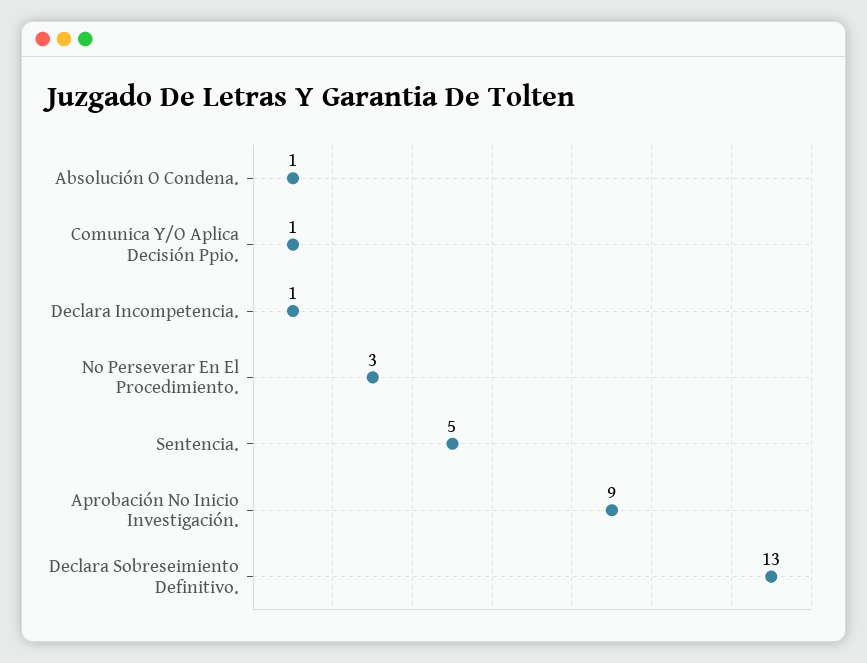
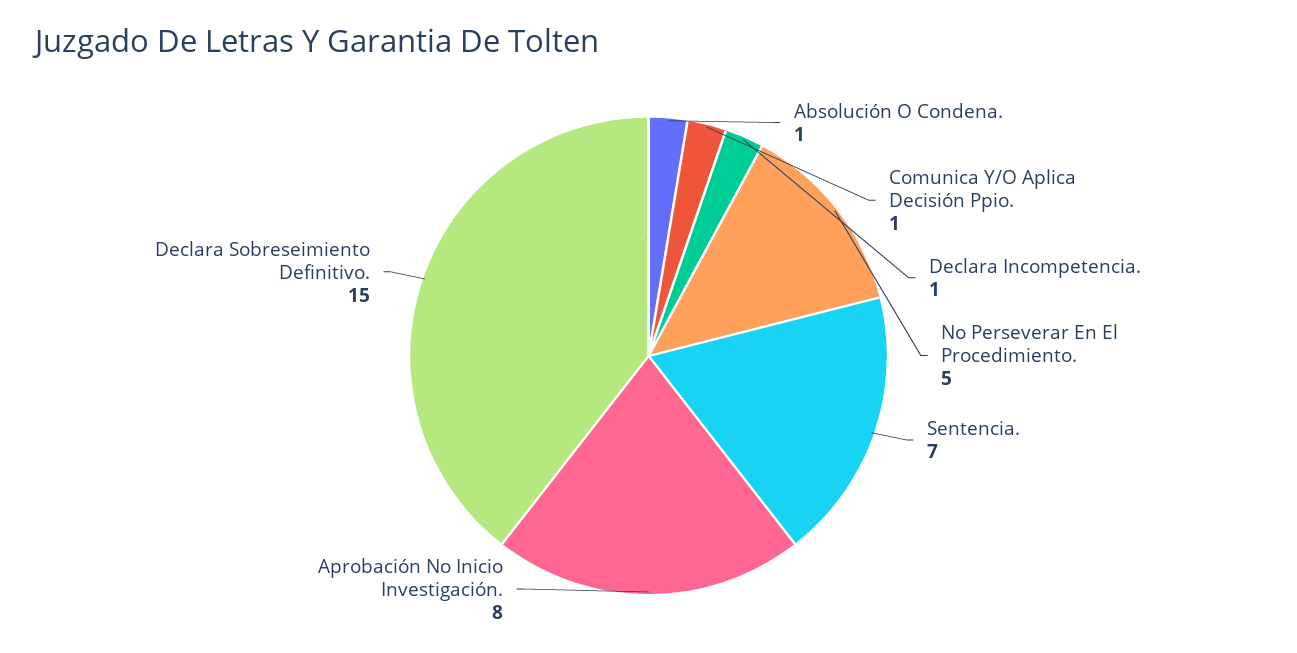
  {
    "Absolución O Condena.": 1,
    "Comunica Y/O Aplica Decisión Ppio.": 1,
    "Declara Incompetencia.": 1,
-   "No Perseverar En El Procedimiento.": 3,
+   "No Perseverar En El Procedimiento.": 5,
-   "Sentencia.": 5,
+   "Sentencia.": 7,
-   "Aprobación No Inicio Investigación.": 9,
+   "Aprobación No Inicio Investigación.": 8,
-   "Declara Sobreseimiento Definitivo.": 13
+   "Declara Sobreseimiento Definitivo.": 15
  }

